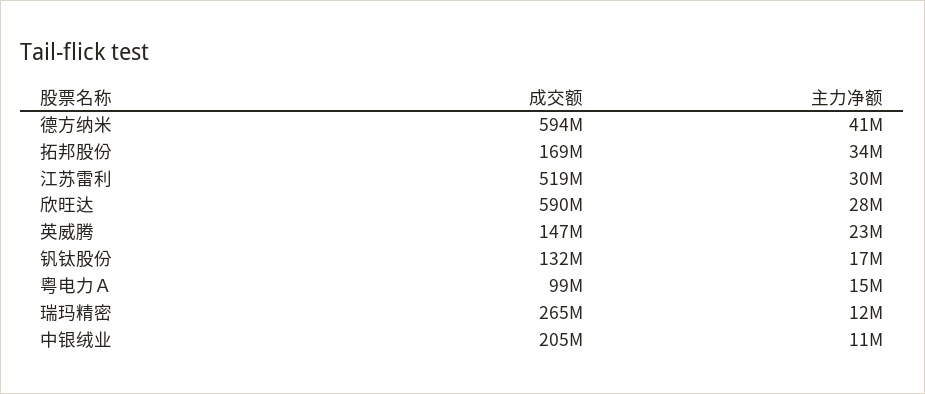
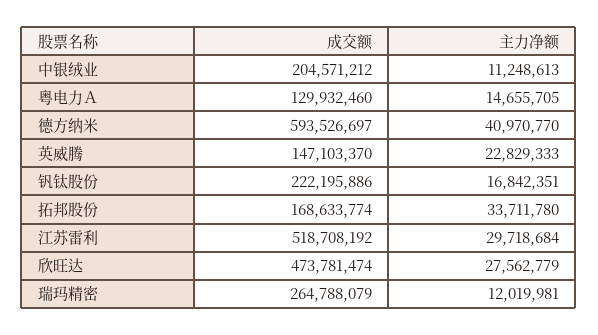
  {
    "成交额": {
      "德方纳米": 593526697,
      "拓邦股份": 168633774,
      "江苏雷利": 518708192,
-     "欣旺达": 590000000,
+     "欣旺达": 473781474,
      "英威腾": 147103370,
-     "钒钛股份": 132000000,
+     "钒钛股份": 222195886,
-     "粤电力Ａ": 99000000,
+     "粤电力Ａ": 129932460,
      "瑞玛精密": 264788079,
      "中银绒业": 204571212
    },
    "主力净额": {
      "德方纳米": 40970770,
      "拓邦股份": 33711780,
      "江苏雷利": 29718684,
      "欣旺达": 27562779,
      "英威腾": 22829333,
      "钒钛股份": 16842351,
      "粤电力Ａ": 14655705,
      "瑞玛精密": 12019981,
      "中银绒业": 11248613
    }
  }

